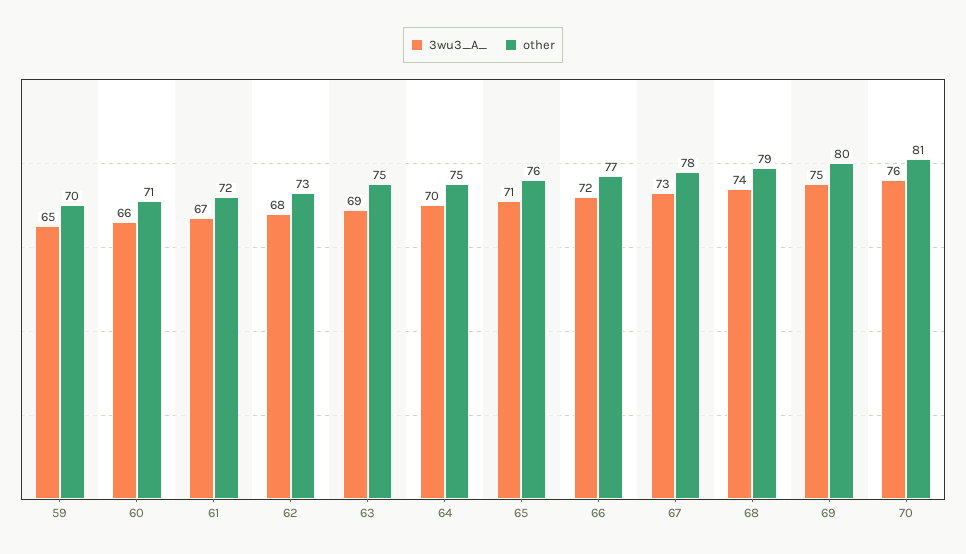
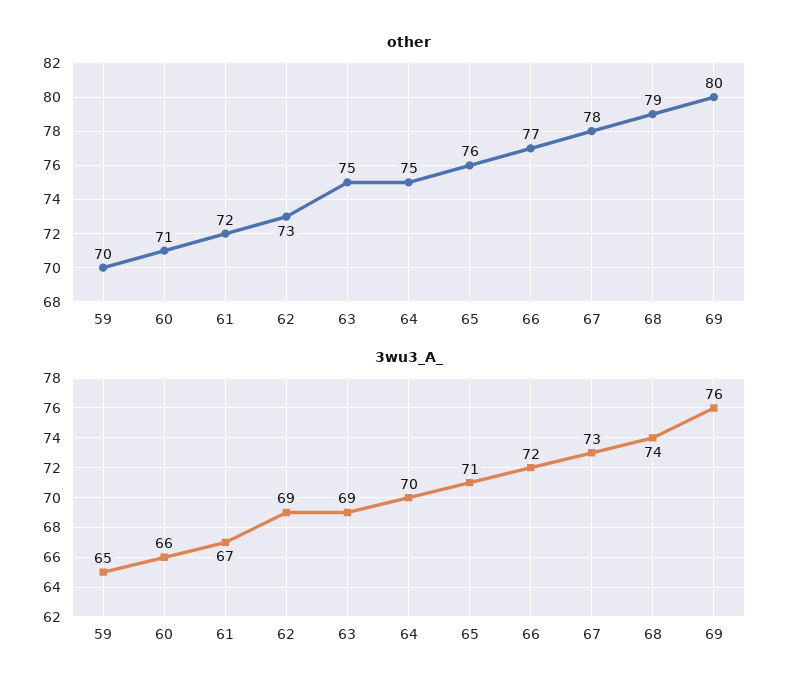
  {
    "3wu3_A_": {
      "59": 65,
      "60": 66,
      "61": 67,
-     "62": 68,
+     "62": 69,
      "63": 69,
      "64": 70,
      "65": 71,
      "66": 72,
      "67": 73,
      "68": 74,
-     "69": 75,
+     "69": 76
-     "70": 76
    },
    "other": {
      "59": 70,
      "60": 71,
      "61": 72,
      "62": 73,
      "63": 75,
      "64": 75,
      "65": 76,
      "66": 77,
      "67": 78,
      "68": 79,
-     "69": 80,
+     "69": 80
-     "70": 81
    }
  }

